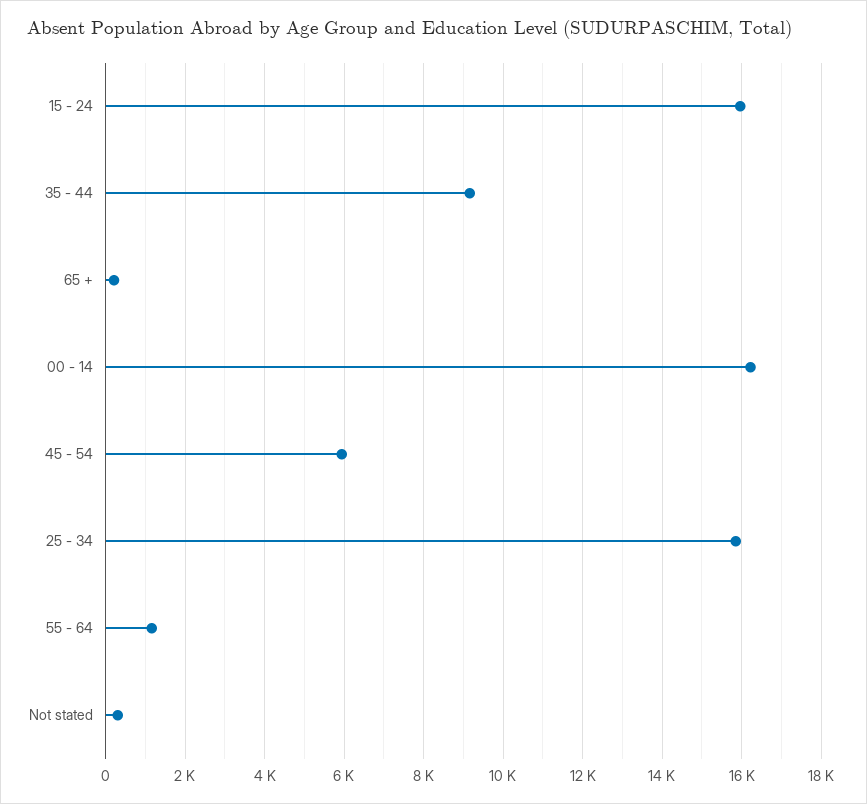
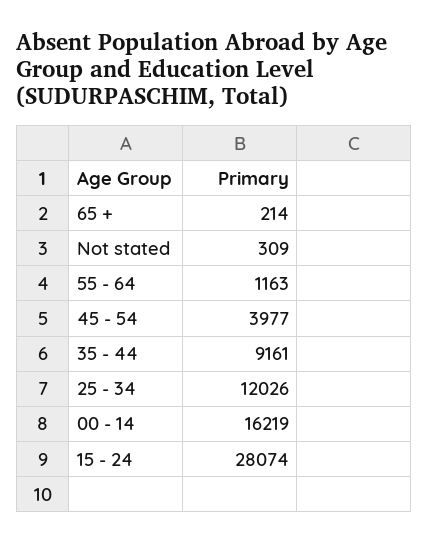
  {
-   "15 - 24": 16000,
+   "15 - 24": 28074,
    "35 - 44": 9161,
    "65 +": 214,
    "00 - 14": 16219,
-   "45 - 54": 6000,
+   "45 - 54": 3977,
-   "25 - 34": 15800,
+   "25 - 34": 12026,
    "55 - 64": 1163,
    "Not stated": 309
  }

